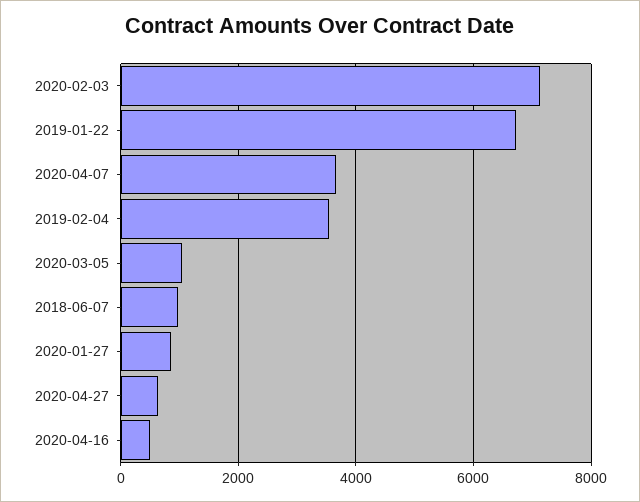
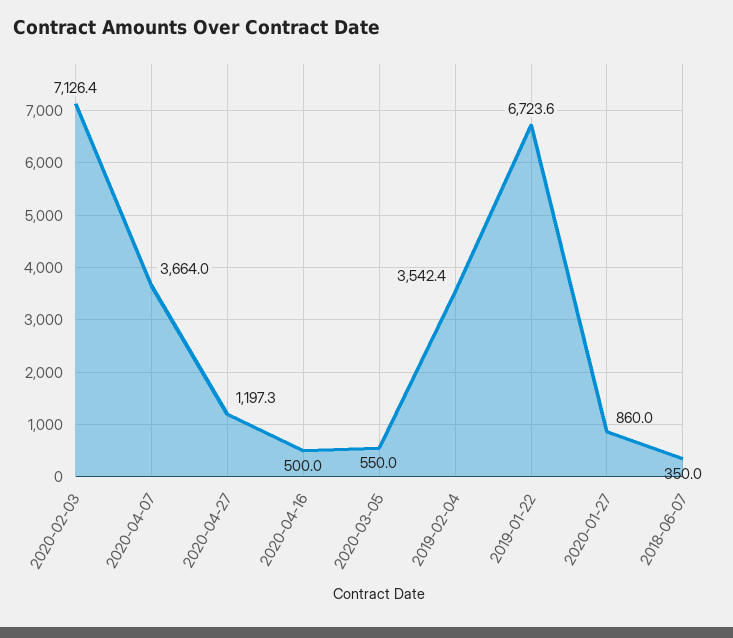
  {
    "2020-02-03": 7126.4,
    "2019-01-22": 6723.6,
    "2020-04-07": 3664,
    "2019-02-04": 3542.4,
-   "2020-03-05": 1000,
+   "2020-03-05": 550,
-   "2018-06-07": 1000,
+   "2018-06-07": 350,
    "2020-01-27": 860,
-   "2020-04-27": 600,
+   "2020-04-27": 1197.3,
    "2020-04-16": 500
  }

